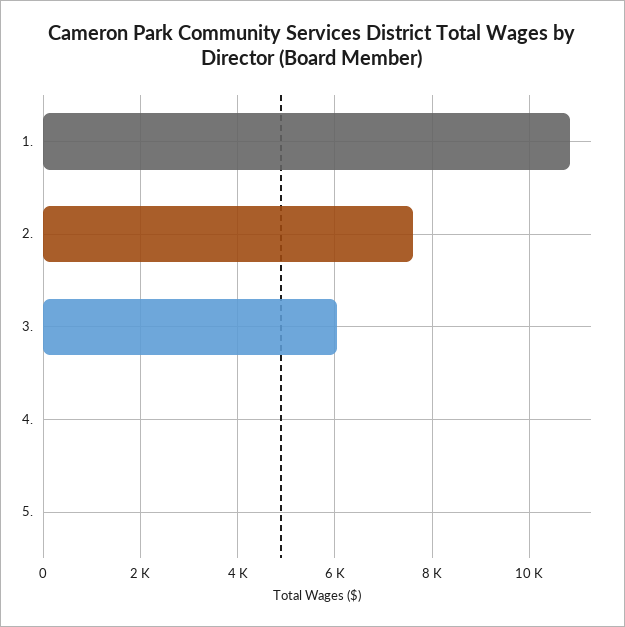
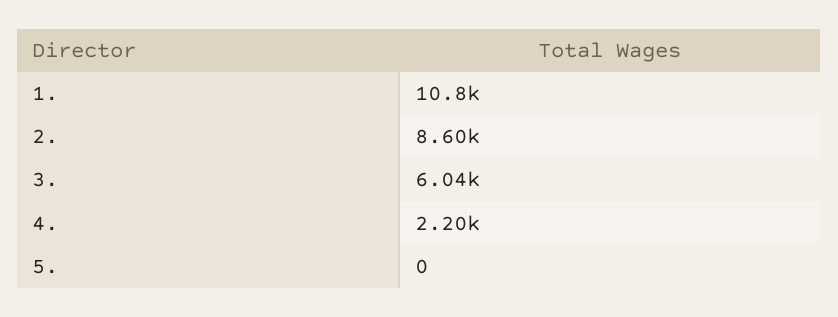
  {
    "1.": 10800,
-   "2.": 7600,
+   "2.": 8600,
    "3.": 6040,
-   "4.": 0,
+   "4.": 2200,
    "5.": 0
  }

